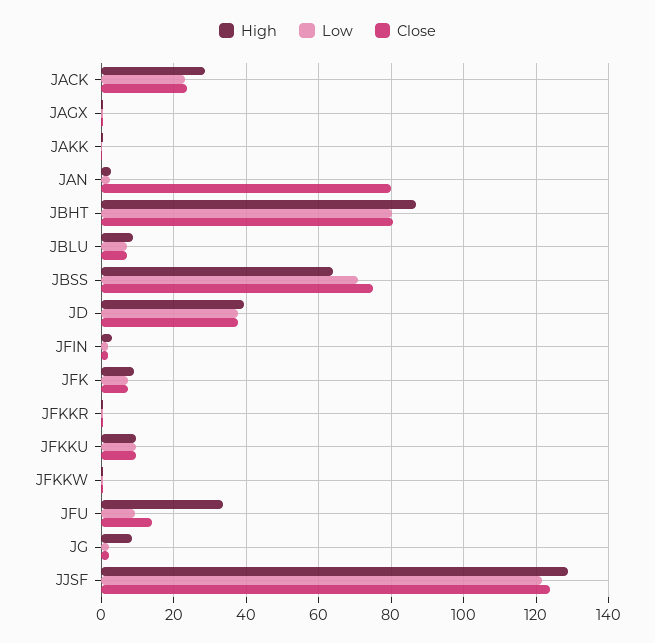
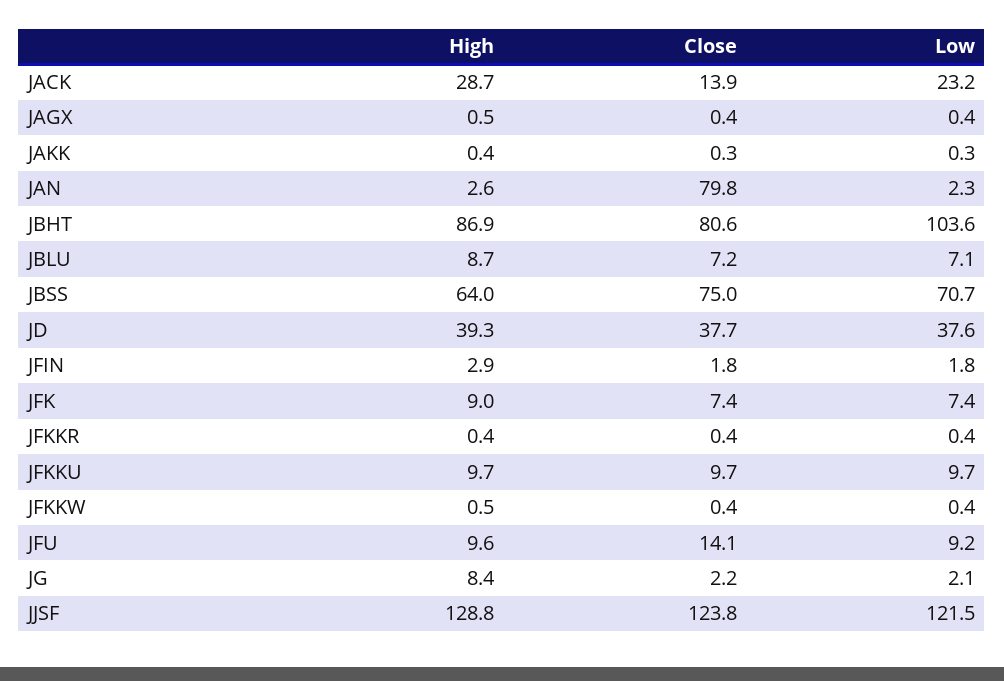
  {
    "High": {
      "JACK": 28.7,
      "JAGX": 0.5,
      "JAKK": 0.4,
      "JAN": 2.6,
      "JBHT": 86.9,
      "JBLU": 8.7,
      "JBSS": 64,
      "JD": 39.3,
      "JFIN": 2.9,
      "JFK": 9,
      "JFKKR": 0.4,
      "JFKKU": 9.7,
      "JFKKW": 0.5,
-     "JFU": 34,
+     "JFU": 9.6,
      "JG": 8.4,
      "JJSF": 128.8
    },
    "Low": {
      "JACK": 23.2,
      "JAGX": 0.4,
      "JAKK": 0.3,
      "JAN": 2.3,
-     "JBHT": 80,
+     "JBHT": 103.6,
      "JBLU": 7.1,
      "JBSS": 70.7,
      "JD": 37.6,
      "JFIN": 1.8,
      "JFK": 7.4,
      "JFKKR": 0.4,
      "JFKKU": 9.7,
      "JFKKW": 0.4,
      "JFU": 9.2,
      "JG": 2.1,
      "JJSF": 121.5
    },
    "Close": {
-     "JACK": 24,
+     "JACK": 13.9,
      "JAGX": 0.4,
      "JAKK": 0.3,
      "JAN": 79.8,
      "JBHT": 80.6,
      "JBLU": 7.2,
      "JBSS": 75,
      "JD": 37.7,
      "JFIN": 1.8,
      "JFK": 7.4,
      "JFKKR": 0.4,
      "JFKKU": 9.7,
      "JFKKW": 0.4,
      "JFU": 14.1,
      "JG": 2.2,
      "JJSF": 123.8
    }
  }

